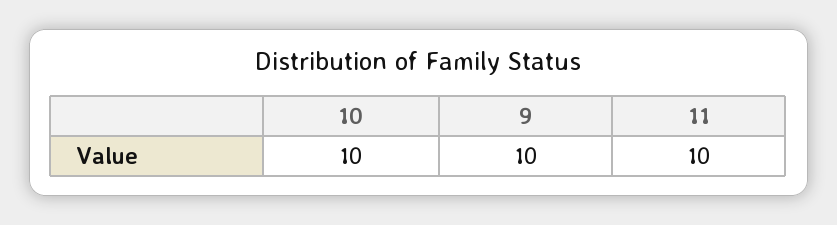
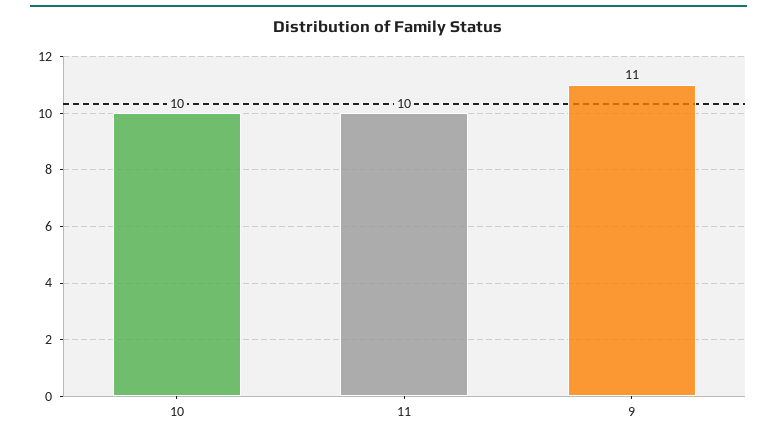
  {
    "10": 10,
-   "9": 10,
+   "9": 11,
    "11": 10
  }

